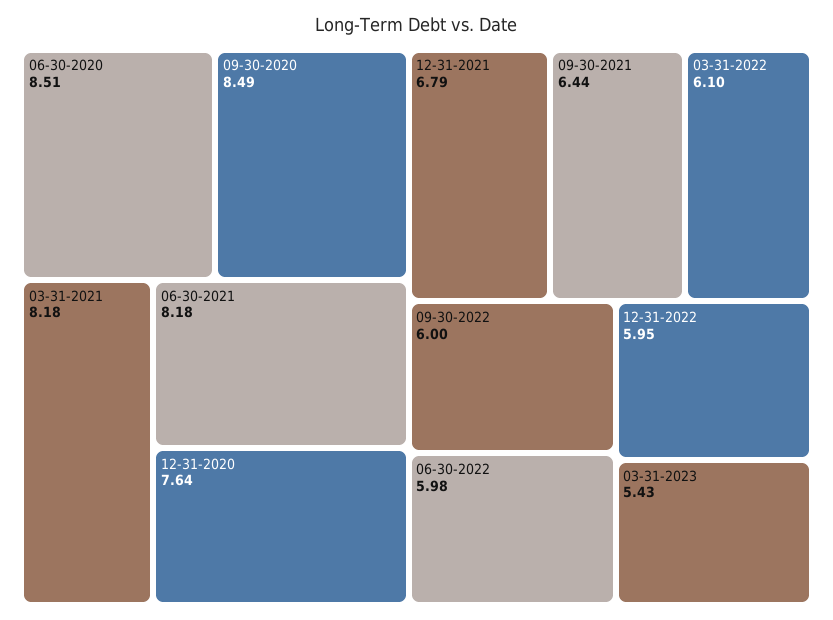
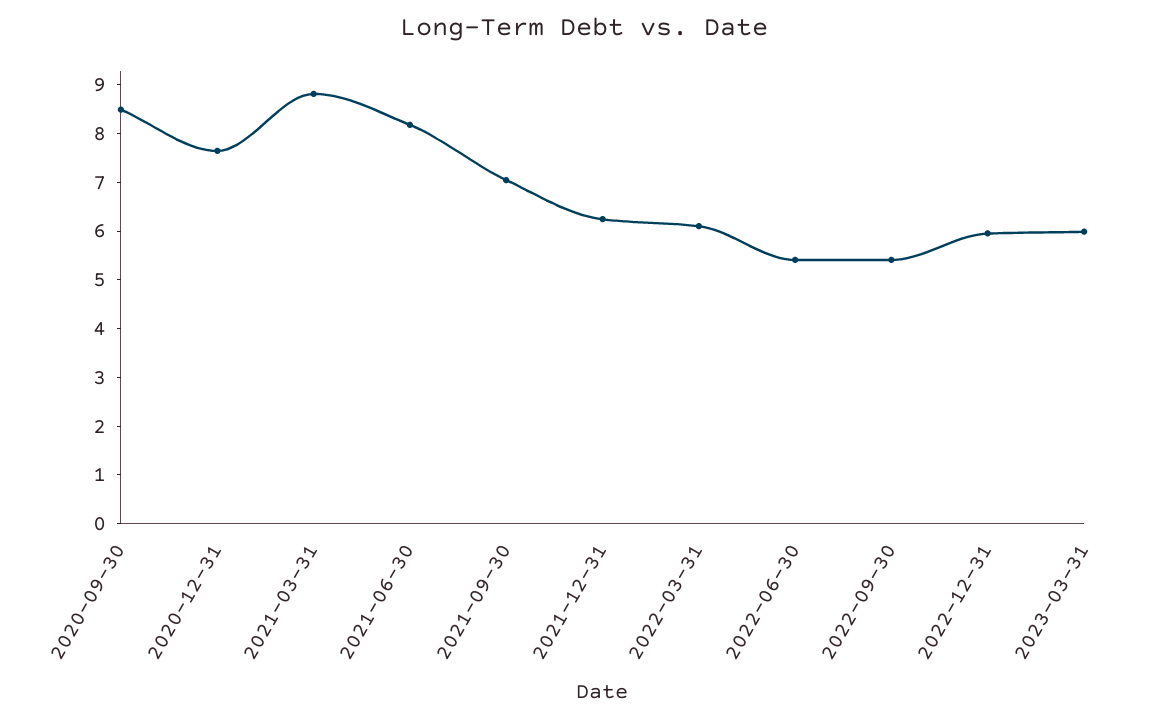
  {
-   "06-30-2020": 8.51,
    "09-30-2020": 8.49,
-   "03-31-2021": 8.18,
+   "03-31-2021": 8.8,
    "06-30-2021": 8.18,
    "12-31-2020": 7.64,
-   "12-31-2021": 6.79,
+   "12-31-2021": 6.2,
-   "09-30-2021": 6.44,
+   "09-30-2021": 7,
    "03-31-2022": 6.1,
-   "09-30-2022": 6,
+   "09-30-2022": 5.4,
-   "06-30-2022": 5.98,
+   "06-30-2022": 5.4,
    "12-31-2022": 5.95,
-   "03-31-2023": 5.43
+   "03-31-2023": 6
  }

